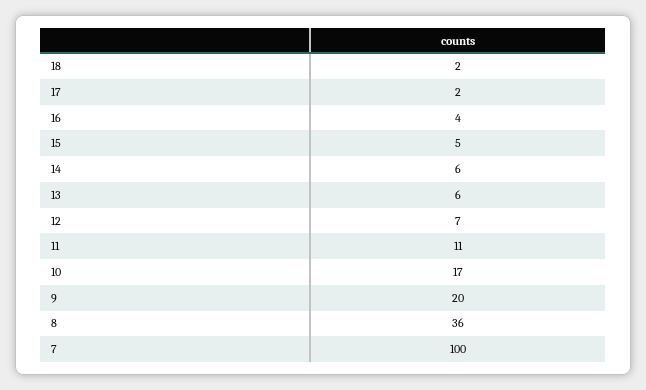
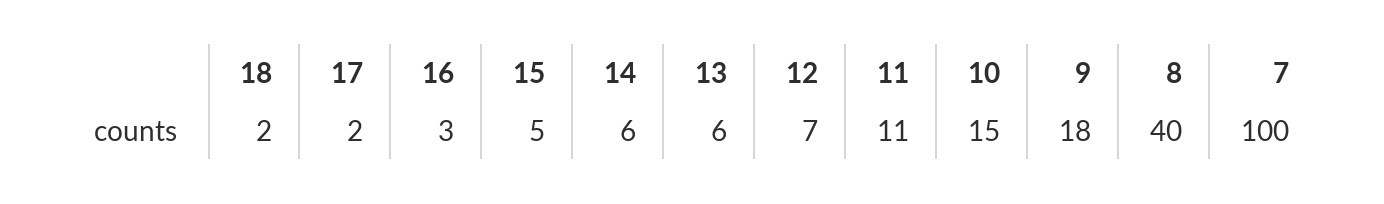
  {
    "18": 2,
    "17": 2,
-   "16": 4,
+   "16": 3,
    "15": 5,
    "14": 6,
    "13": 6,
    "12": 7,
    "11": 11,
-   "10": 17,
+   "10": 15,
-   "9": 20,
+   "9": 18,
-   "8": 36,
+   "8": 40,
    "7": 100
  }

